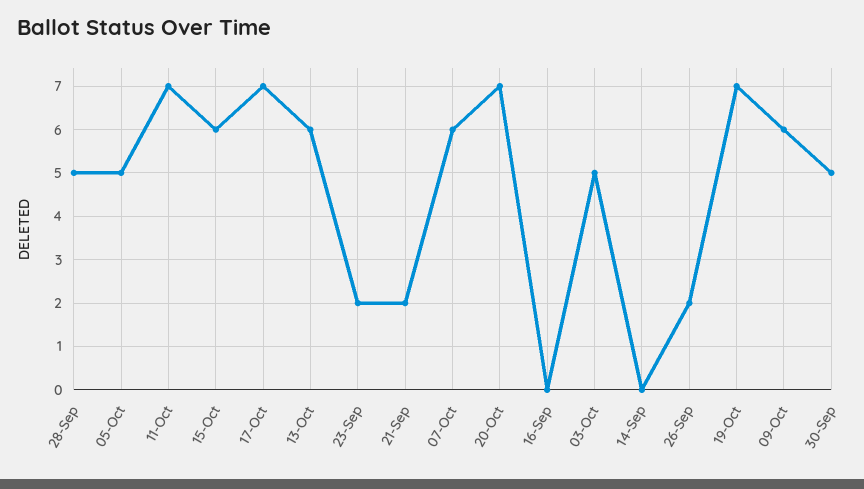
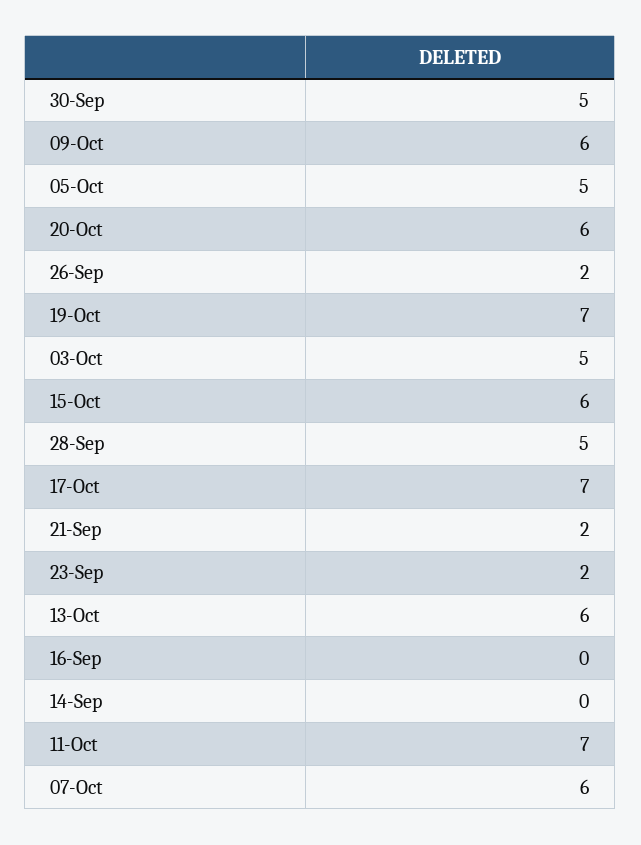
  {
    "28-Sep": 5,
    "05-Oct": 5,
    "11-Oct": 7,
    "15-Oct": 6,
    "17-Oct": 7,
    "13-Oct": 6,
    "23-Sep": 2,
    "21-Sep": 2,
    "07-Oct": 6,
-   "20-Oct": 7,
+   "20-Oct": 6,
    "16-Sep": 0,
    "03-Oct": 5,
    "14-Sep": 0,
    "26-Sep": 2,
    "19-Oct": 7,
    "09-Oct": 6,
    "30-Sep": 5
  }

